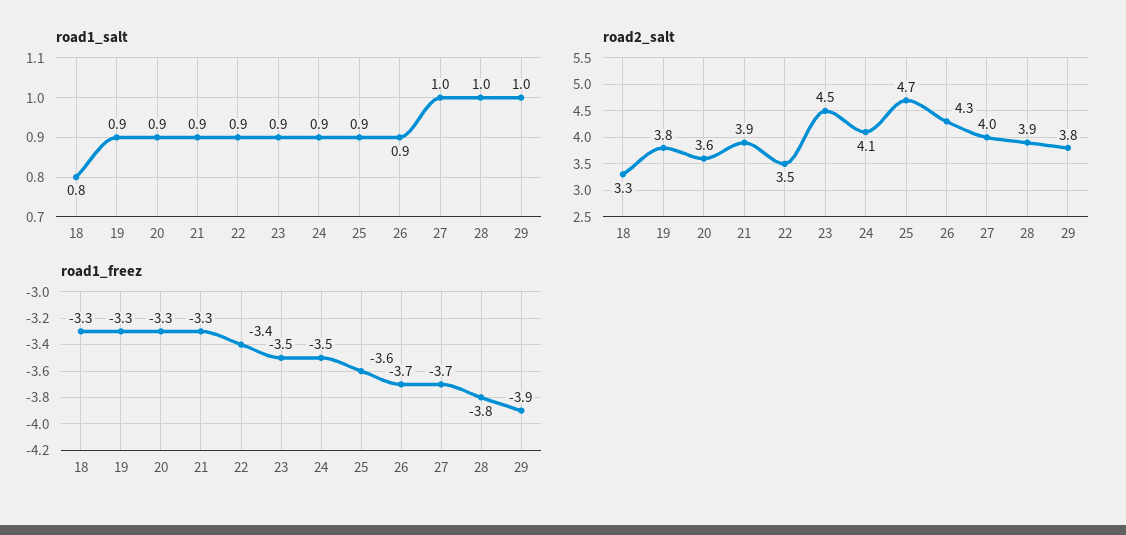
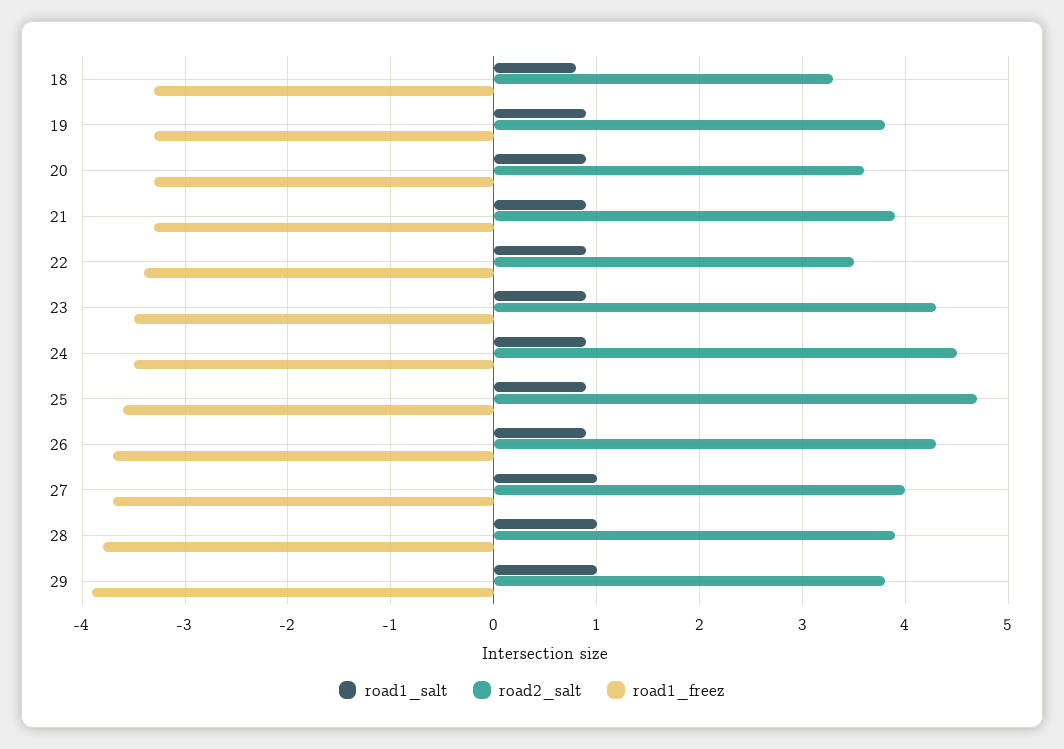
  {
    "road1_salt": {
      "18": 0.8,
      "19": 0.9,
      "20": 0.9,
      "21": 0.9,
      "22": 0.9,
      "23": 0.9,
      "24": 0.9,
      "25": 0.9,
      "26": 0.9,
      "27": 1,
      "28": 1,
      "29": 1
    },
    "road2_salt": {
      "18": 3.3,
      "19": 3.8,
      "20": 3.6,
      "21": 3.9,
      "22": 3.5,
-     "23": 4.5,
+     "23": 4.3,
-     "24": 4.1,
+     "24": 4.5,
      "25": 4.7,
      "26": 4.3,
      "27": 4,
      "28": 3.9,
      "29": 3.8
    },
    "road1_freez": {
      "18": -3.3,
      "19": -3.3,
      "20": -3.3,
      "21": -3.3,
      "22": -3.4,
      "23": -3.5,
      "24": -3.5,
      "25": -3.6,
      "26": -3.7,
      "27": -3.7,
      "28": -3.8,
      "29": -3.9
    }
  }

